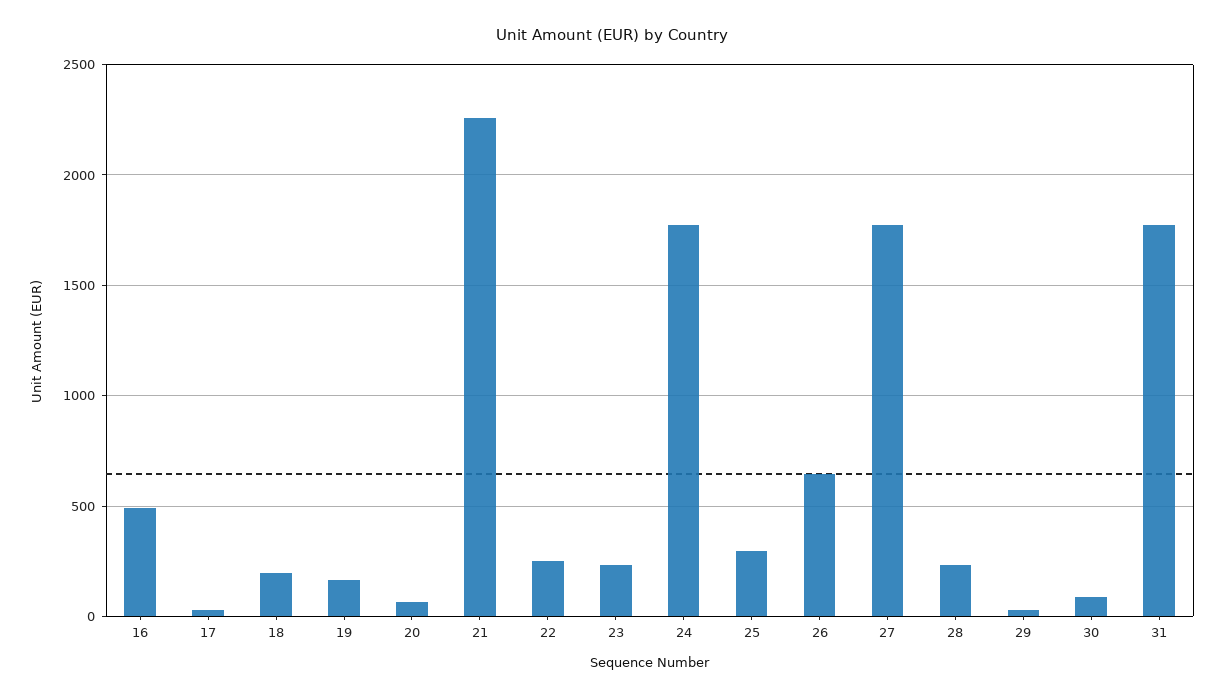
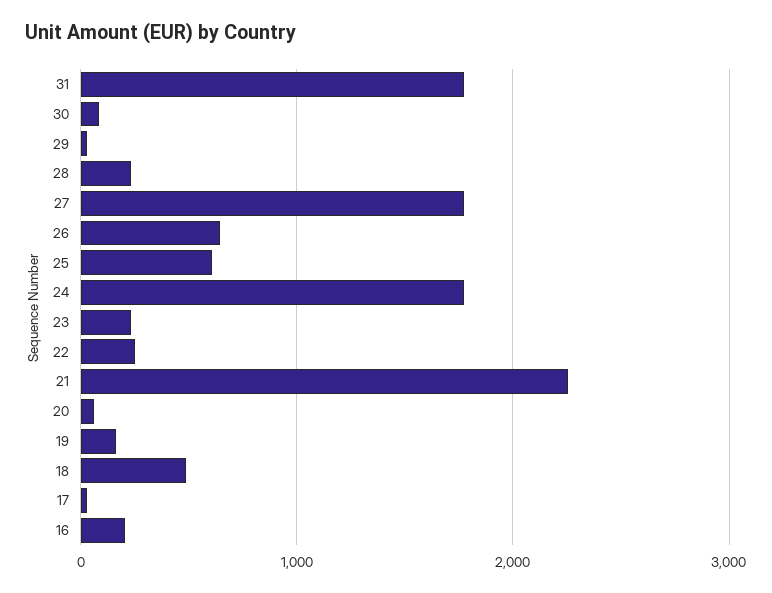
  {
-   "16": 500,
+   "16": 200,
    "17": 50,
-   "18": 200,
+   "18": 500,
    "19": 150,
    "20": 50,
    "21": 2250,
    "22": 250,
    "23": 250,
    "24": 1750,
-   "25": 300,
+   "25": 600,
    "26": 650,
    "27": 1750,
    "28": 250,
    "29": 50,
    "30": 100,
    "31": 1750
  }

